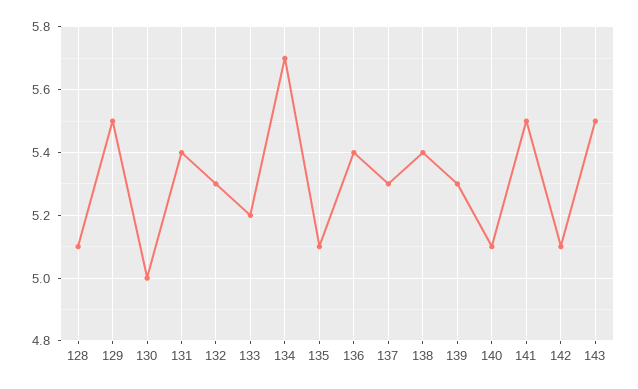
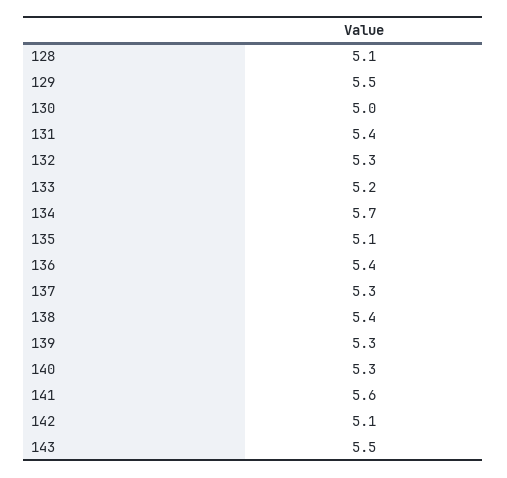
  {
    "128": 5.1,
    "129": 5.5,
    "130": 5,
    "131": 5.4,
    "132": 5.3,
    "133": 5.2,
    "134": 5.7,
    "135": 5.1,
    "136": 5.4,
    "137": 5.3,
    "138": 5.4,
    "139": 5.3,
-   "140": 5.1,
+   "140": 5.3,
-   "141": 5.5,
+   "141": 5.6,
    "142": 5.1,
    "143": 5.5
  }

